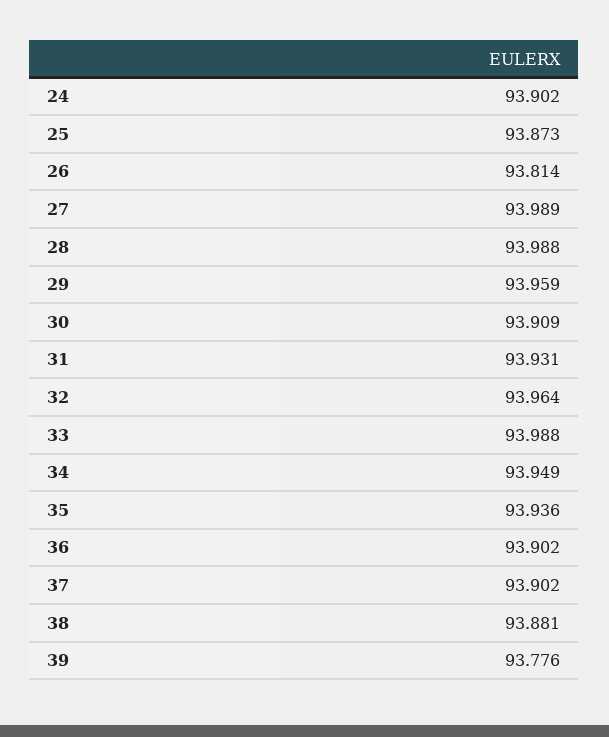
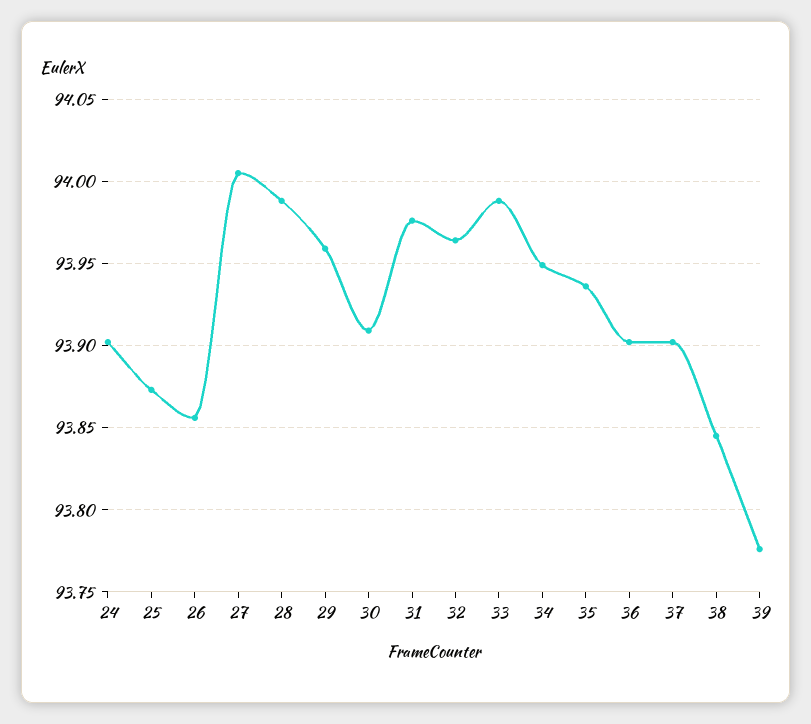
  {
    "24": 93.902,
    "25": 93.873,
-   "26": 93.814,
+   "26": 93.855,
-   "27": 93.989,
+   "27": 94.005,
    "28": 93.988,
    "29": 93.959,
    "30": 93.909,
-   "31": 93.931,
+   "31": 93.975,
    "32": 93.964,
    "33": 93.988,
    "34": 93.949,
    "35": 93.936,
    "36": 93.902,
    "37": 93.902,
-   "38": 93.881,
+   "38": 93.845,
    "39": 93.776
  }

